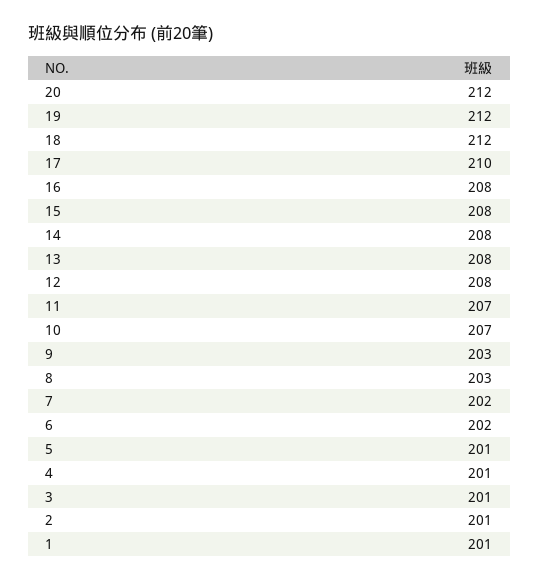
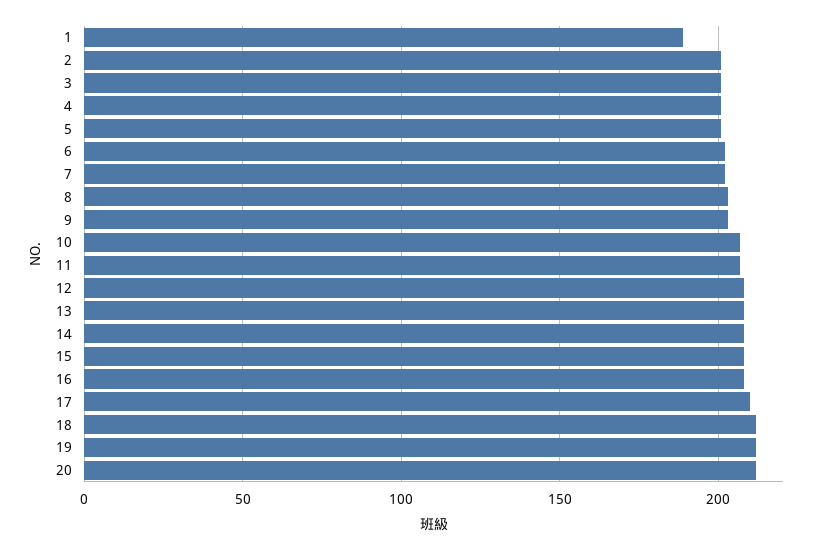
  {
    "20": 212,
    "19": 212,
    "18": 212,
    "17": 210,
    "16": 208,
    "15": 208,
    "14": 208,
    "13": 208,
    "12": 208,
    "11": 207,
    "10": 207,
    "9": 203,
    "8": 203,
    "7": 202,
    "6": 202,
    "5": 201,
    "4": 201,
    "3": 201,
    "2": 201,
-   "1": 201
+   "1": 190
  }

